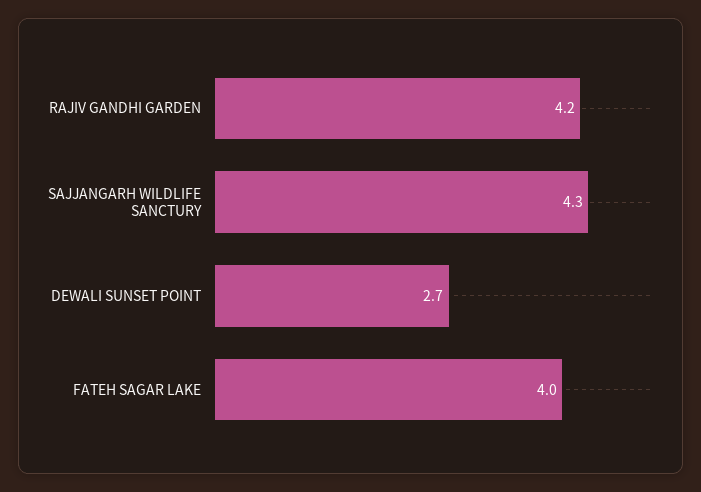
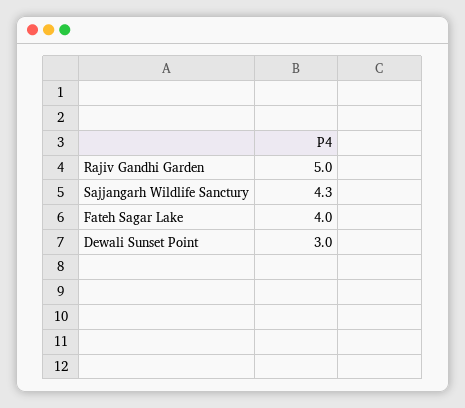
  {
-   "RAJIV GANDHI GARDEN": 4.2,
+   "RAJIV GANDHI GARDEN": 5,
    "SAJJANGARH WILDLIFE SANCTURY": 4.3,
-   "DEWALI SUNSET POINT": 2.7,
+   "DEWALI SUNSET POINT": 3,
    "FATEH SAGAR LAKE": 4
  }

